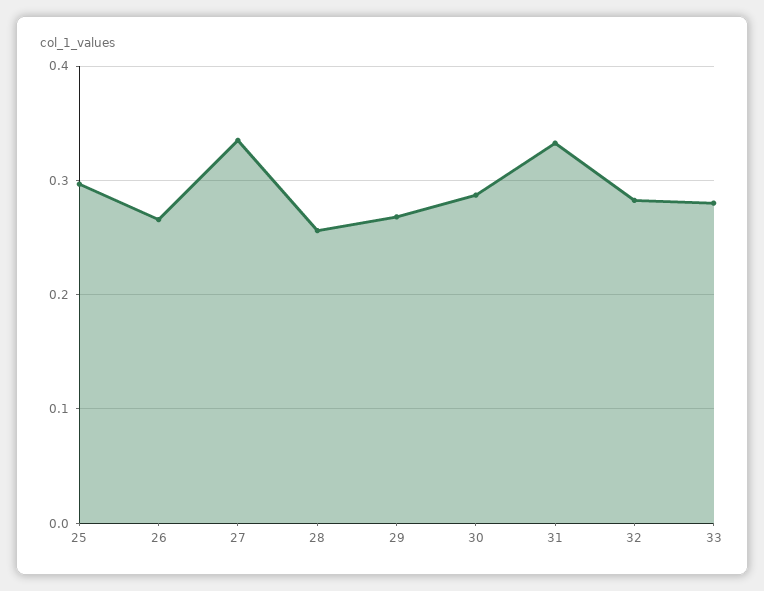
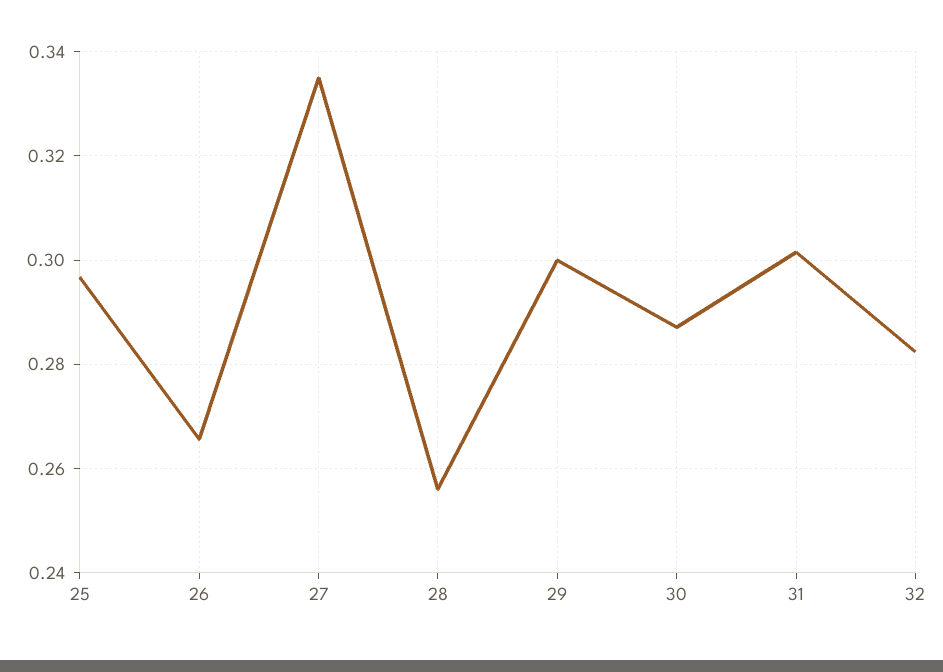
  {
    "25": 0.296,
    "26": 0.266,
    "27": 0.336,
    "28": 0.256,
-   "29": 0.27,
+   "29": 0.3,
    "30": 0.288,
-   "31": 0.33,
+   "31": 0.302,
-   "32": 0.282,
+   "32": 0.282
-   "33": 0.28
  }

